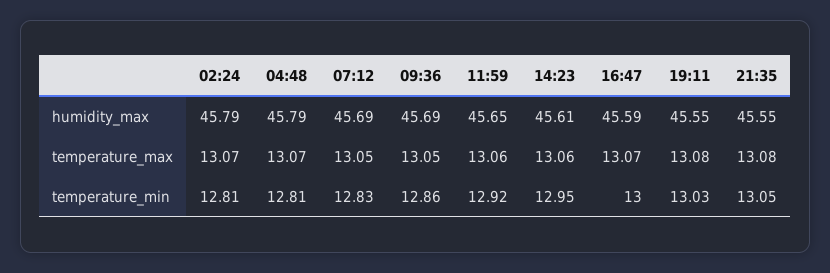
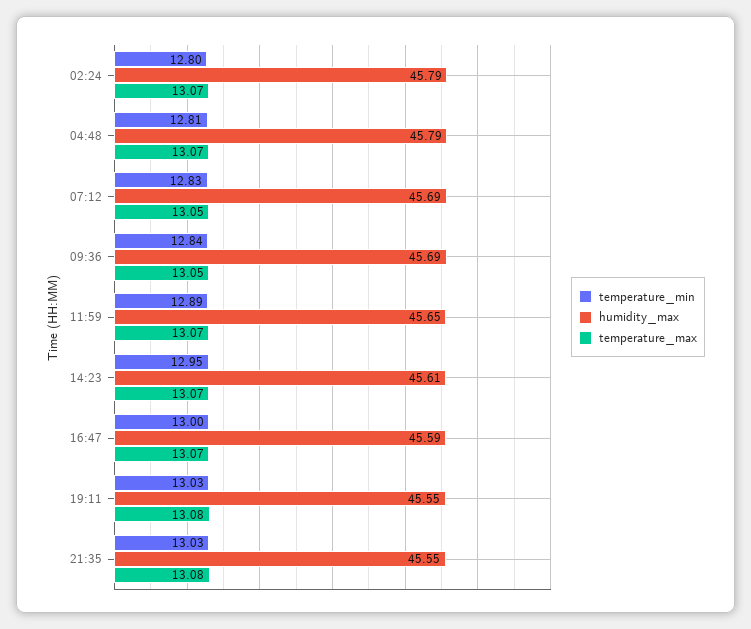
  {
    "humidity_max": {
      "02:24": 45.79,
      "04:48": 45.79,
      "07:12": 45.69,
      "09:36": 45.69,
      "11:59": 45.65,
      "14:23": 45.61,
      "16:47": 45.59,
      "19:11": 45.55,
      "21:35": 45.55
    },
    "temperature_max": {
      "02:24": 13.07,
      "04:48": 13.07,
      "07:12": 13.05,
      "09:36": 13.05,
-     "11:59": 13.06,
+     "11:59": 13.07,
-     "14:23": 13.06,
+     "14:23": 13.07,
      "16:47": 13.07,
      "19:11": 13.08,
      "21:35": 13.08
    },
    "temperature_min": {
-     "02:24": 12.81,
+     "02:24": 12.8,
      "04:48": 12.81,
      "07:12": 12.83,
-     "09:36": 12.86,
+     "09:36": 12.84,
-     "11:59": 12.92,
+     "11:59": 12.89,
      "14:23": 12.95,
      "16:47": 13,
      "19:11": 13.03,
-     "21:35": 13.05
+     "21:35": 13.03
    }
  }

